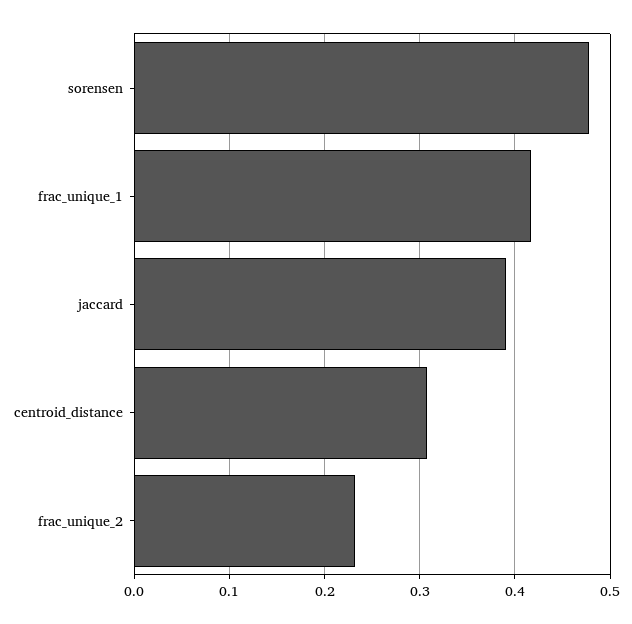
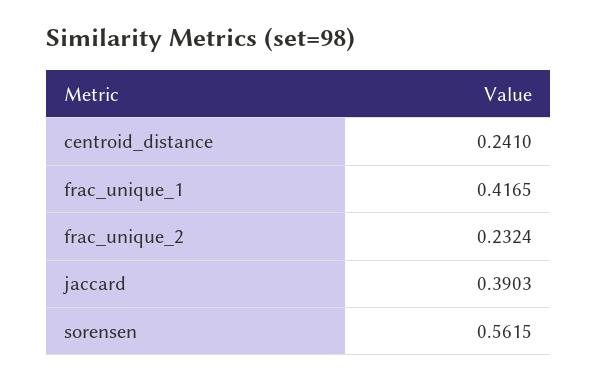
  {
-   "sorensen": 0.48,
+   "sorensen": 0.5615,
    "frac_unique_1": 0.4165,
    "jaccard": 0.3903,
-   "centroid_distance": 0.31,
+   "centroid_distance": 0.241,
    "frac_unique_2": 0.2324
  }

